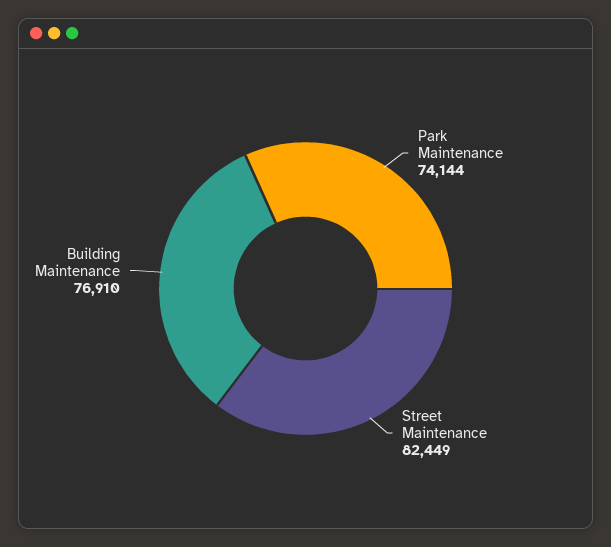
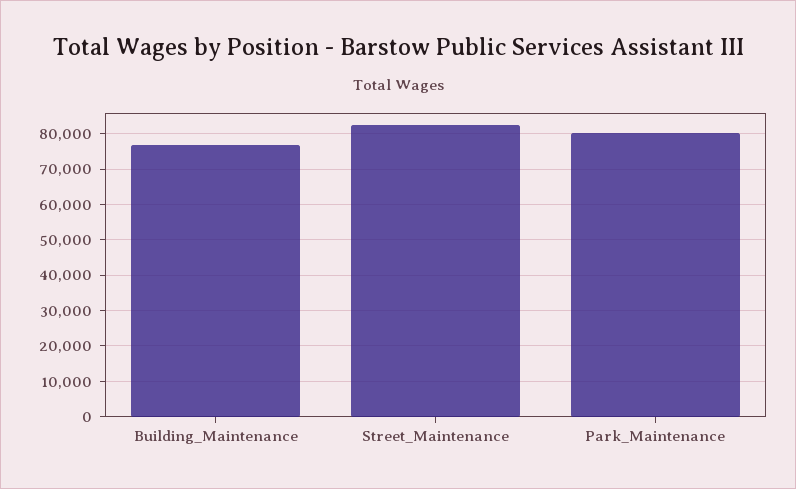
  {
-   "Park Maintenance": 74144,
+   "Park Maintenance": 80000,
    "Street Maintenance": 82449,
    "Building Maintenance": 76910
  }

